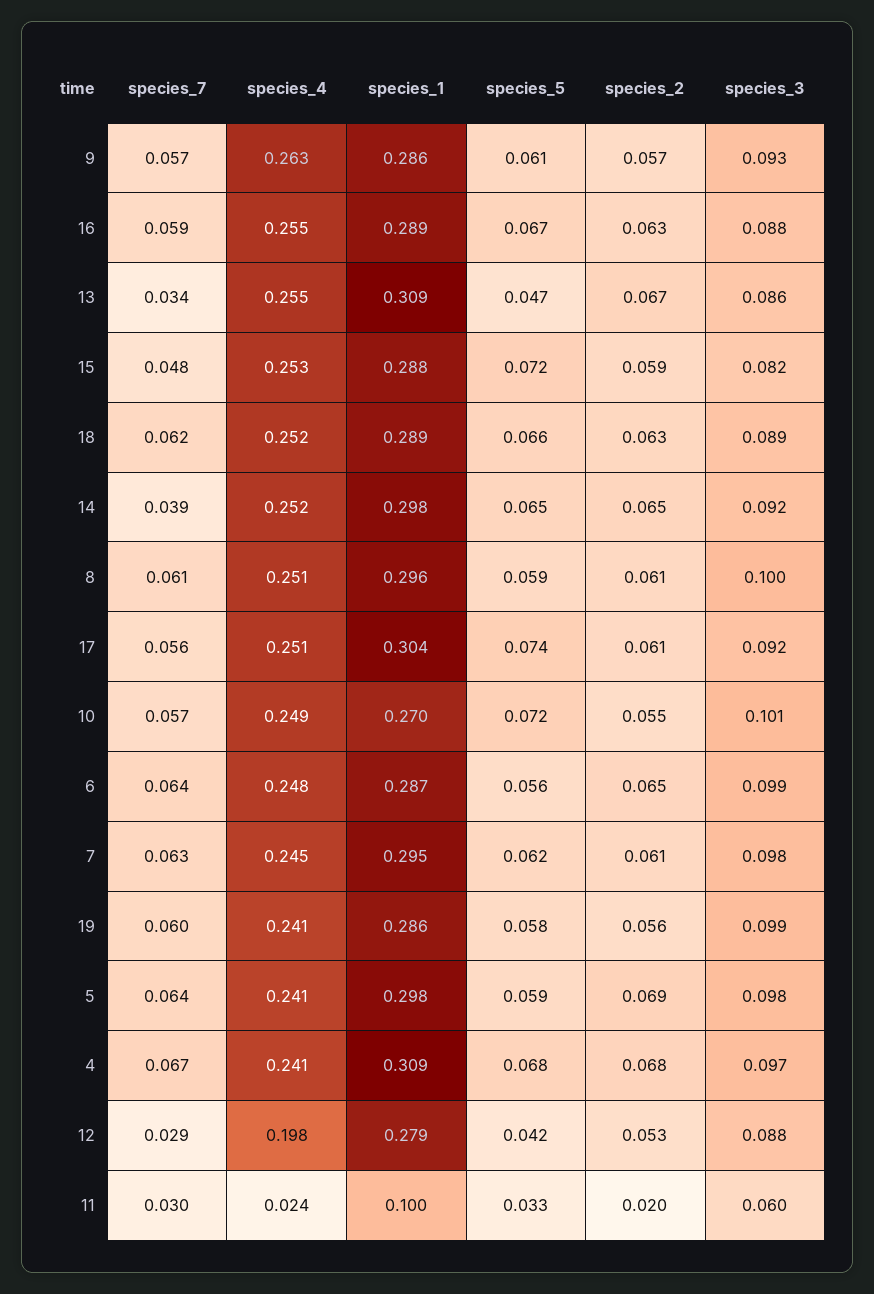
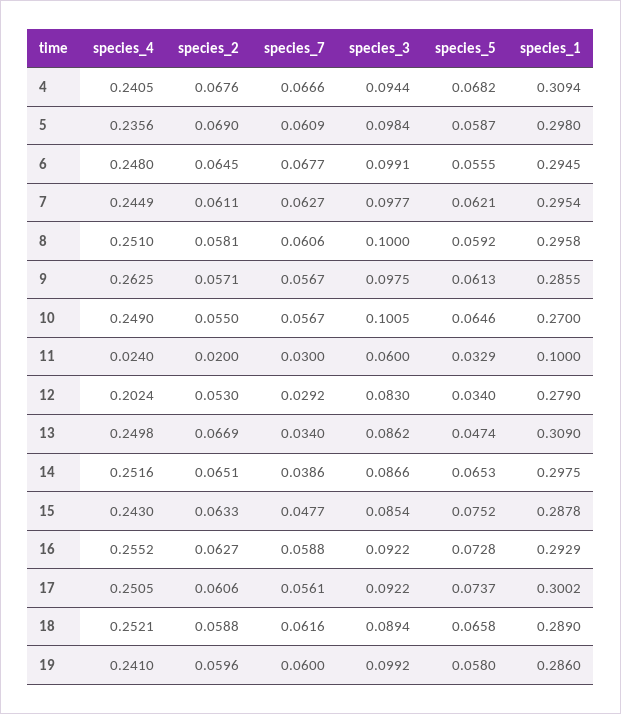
  {
    "species_7": {
      "9": 0.0567,
      "16": 0.0588,
      "13": 0.034,
      "15": 0.0477,
      "18": 0.0616,
      "14": 0.0386,
      "8": 0.0606,
      "17": 0.0561,
      "10": 0.0567,
-     "6": 0.064,
+     "6": 0.0677,
      "7": 0.0627,
      "19": 0.06,
-     "5": 0.064,
+     "5": 0.0609,
      "4": 0.0666,
      "12": 0.0292,
      "11": 0.03
    },
    "species_4": {
      "9": 0.2625,
      "16": 0.2552,
-     "13": 0.255,
+     "13": 0.2498,
-     "15": 0.253,
+     "15": 0.243,
      "18": 0.2521,
      "14": 0.2516,
      "8": 0.251,
      "17": 0.2505,
      "10": 0.249,
      "6": 0.248,
      "7": 0.2449,
      "19": 0.241,
-     "5": 0.241,
+     "5": 0.2356,
      "4": 0.2405,
-     "12": 0.198,
+     "12": 0.2024,
      "11": 0.024
    },
    "species_1": {
      "9": 0.2855,
-     "16": 0.289,
+     "16": 0.2929,
      "13": 0.309,
      "15": 0.2878,
      "18": 0.289,
      "14": 0.2975,
      "8": 0.2958,
-     "17": 0.304,
+     "17": 0.3002,
      "10": 0.27,
-     "6": 0.287,
+     "6": 0.2945,
      "7": 0.2954,
      "19": 0.286,
      "5": 0.298,
      "4": 0.3094,
      "12": 0.279,
      "11": 0.1
    },
    "species_5": {
      "9": 0.0613,
-     "16": 0.067,
+     "16": 0.0728,
      "13": 0.0474,
-     "15": 0.072,
+     "15": 0.0752,
      "18": 0.0658,
      "14": 0.0653,
      "8": 0.0592,
      "17": 0.0737,
-     "10": 0.072,
+     "10": 0.0646,
      "6": 0.0555,
      "7": 0.0621,
      "19": 0.058,
      "5": 0.0587,
      "4": 0.0682,
-     "12": 0.042,
+     "12": 0.034,
      "11": 0.0329
    },
    "species_2": {
      "9": 0.0571,
      "16": 0.0627,
      "13": 0.0669,
-     "15": 0.059,
+     "15": 0.0633,
-     "18": 0.063,
+     "18": 0.0588,
      "14": 0.0651,
-     "8": 0.061,
+     "8": 0.0581,
      "17": 0.0606,
      "10": 0.055,
      "6": 0.0645,
      "7": 0.0611,
-     "19": 0.056,
+     "19": 0.0596,
      "5": 0.069,
      "4": 0.0676,
      "12": 0.053,
      "11": 0.02
    },
    "species_3": {
-     "9": 0.093,
+     "9": 0.0975,
-     "16": 0.088,
+     "16": 0.0922,
      "13": 0.0862,
-     "15": 0.082,
+     "15": 0.0854,
      "18": 0.0894,
-     "14": 0.092,
+     "14": 0.0866,
      "8": 0.1,
      "17": 0.0922,
      "10": 0.1005,
      "6": 0.0991,
      "7": 0.0977,
      "19": 0.0992,
      "5": 0.0984,
-     "4": 0.097,
+     "4": 0.0944,
-     "12": 0.088,
+     "12": 0.083,
      "11": 0.06
    }
  }

